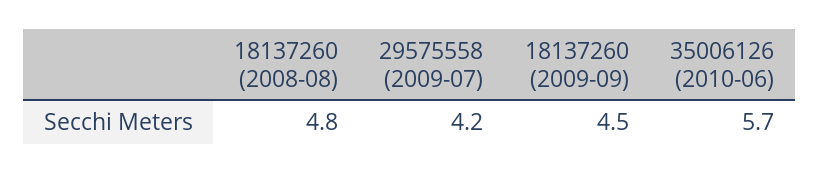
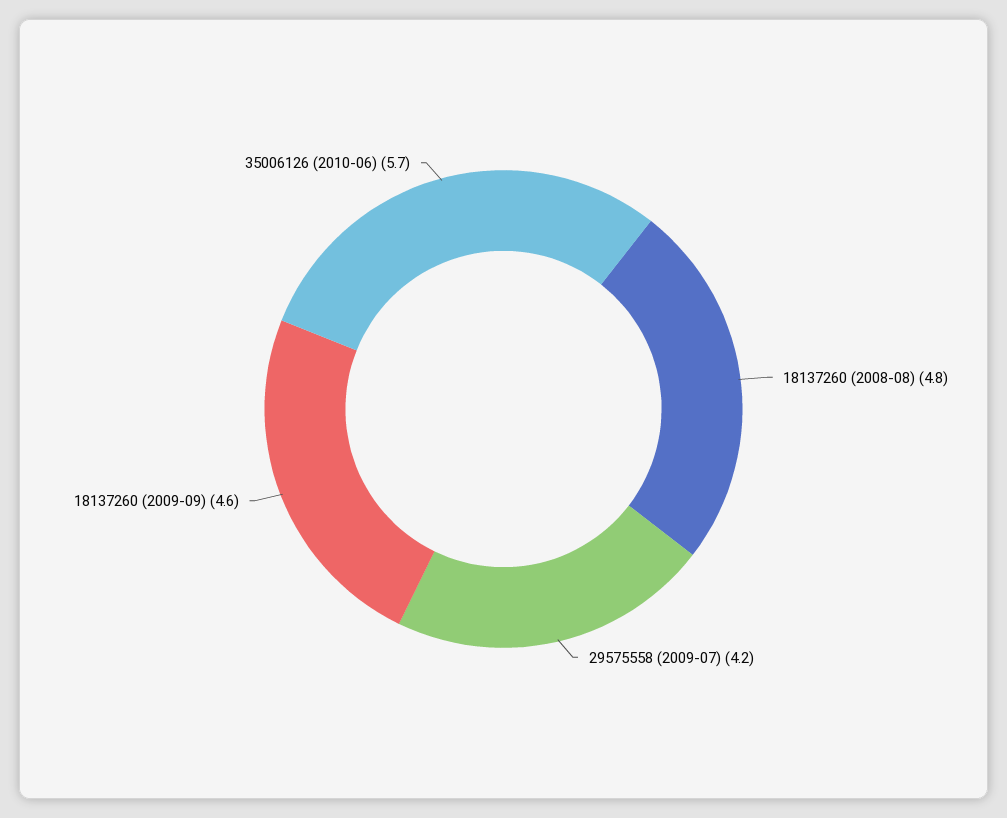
  {
    "18137260 (2008-08)": 4.8,
    "29575558 (2009-07)": 4.2,
-   "18137260 (2009-09)": 4.5,
+   "18137260 (2009-09)": 4.6,
    "35006126 (2010-06)": 5.7
  }

